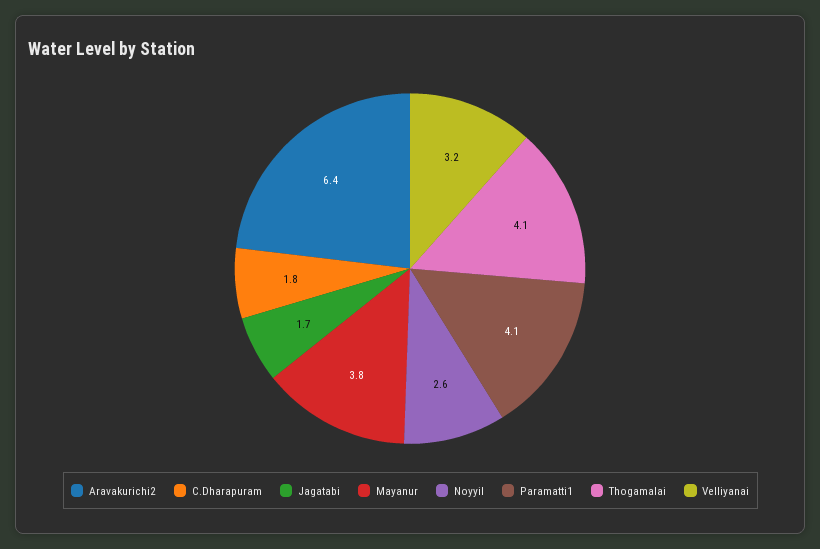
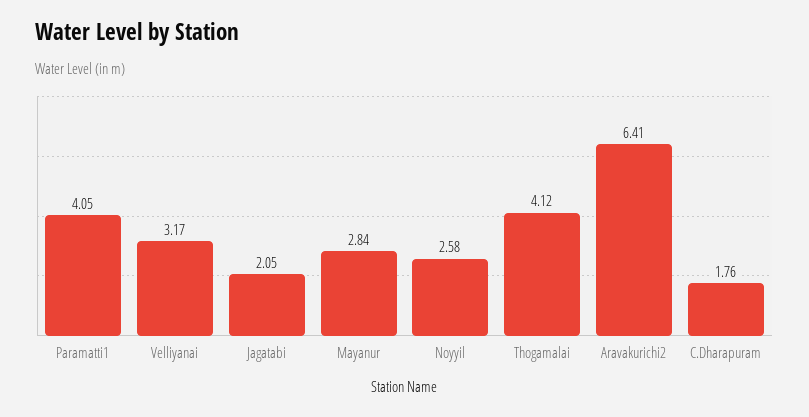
  {
    "Aravakurichi2": 6.41,
    "C.Dharapuram": 1.76,
-   "Jagatabi": 1.7,
+   "Jagatabi": 2.05,
-   "Mayanur": 3.8,
+   "Mayanur": 2.84,
    "Noyyil": 2.58,
    "Paramatti1": 4.05,
    "Thogamalai": 4.12,
    "Velliyanai": 3.17
  }

